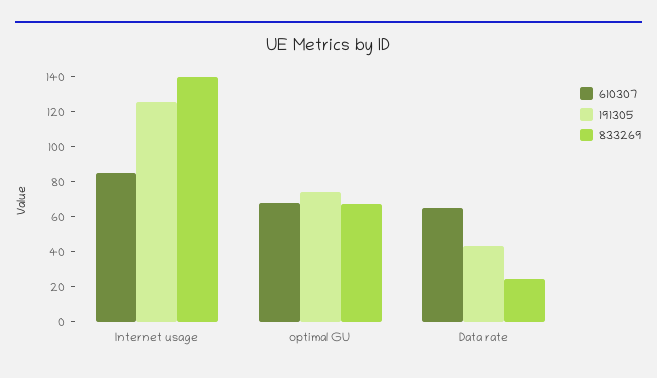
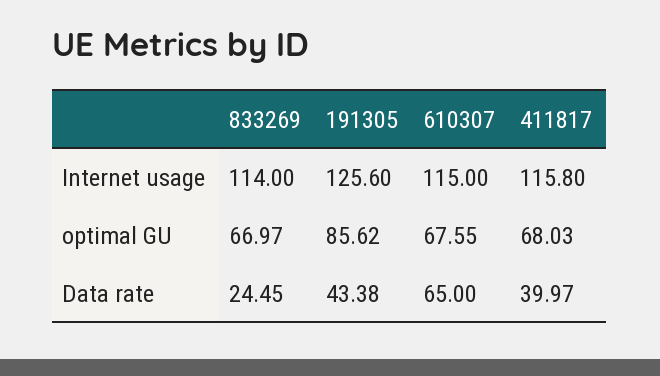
  {
    "610307": {
-     "Internet usage": 85,
+     "Internet usage": 115,
      "optimal GU": 67.55,
      "Data rate": 65
    },
    "191305": {
      "Internet usage": 125.6,
-     "optimal GU": 75,
+     "optimal GU": 85.62,
      "Data rate": 43.38
    },
    "833269": {
-     "Internet usage": 140,
+     "Internet usage": 114,
      "optimal GU": 66.97,
      "Data rate": 24.45
-   }
+   },
+   "411817": {
+     "Internet usage": 115.8,
+     "optimal GU": 68.03,
+     "Data rate": 39.97
+   }
  }

